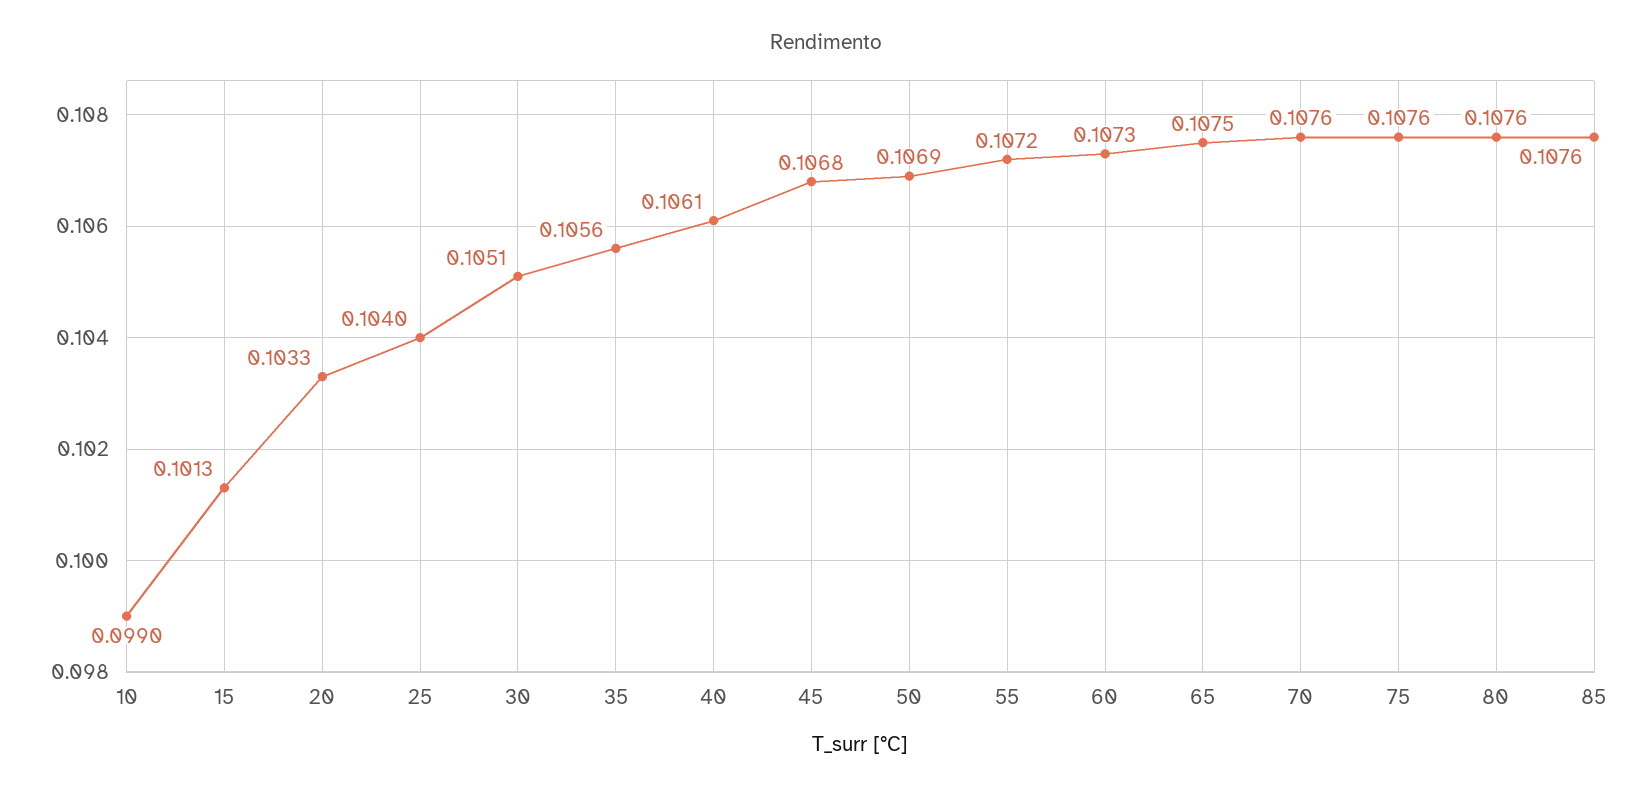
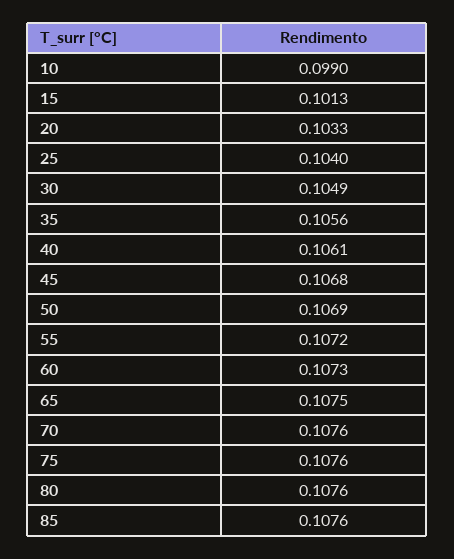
  {
    "10": 0.099,
    "15": 0.1013,
    "20": 0.1033,
    "25": 0.104,
-   "30": 0.1051,
+   "30": 0.1049,
    "35": 0.1056,
    "40": 0.1061,
    "45": 0.1068,
    "50": 0.1069,
    "55": 0.1072,
    "60": 0.1073,
    "65": 0.1075,
    "70": 0.1076,
    "75": 0.1076,
    "80": 0.1076,
    "85": 0.1076
  }

